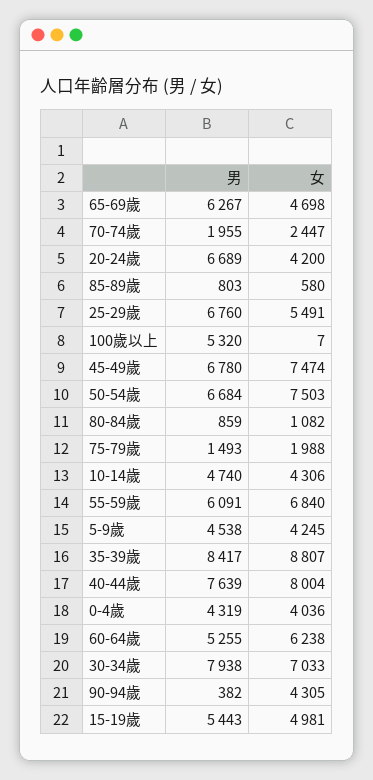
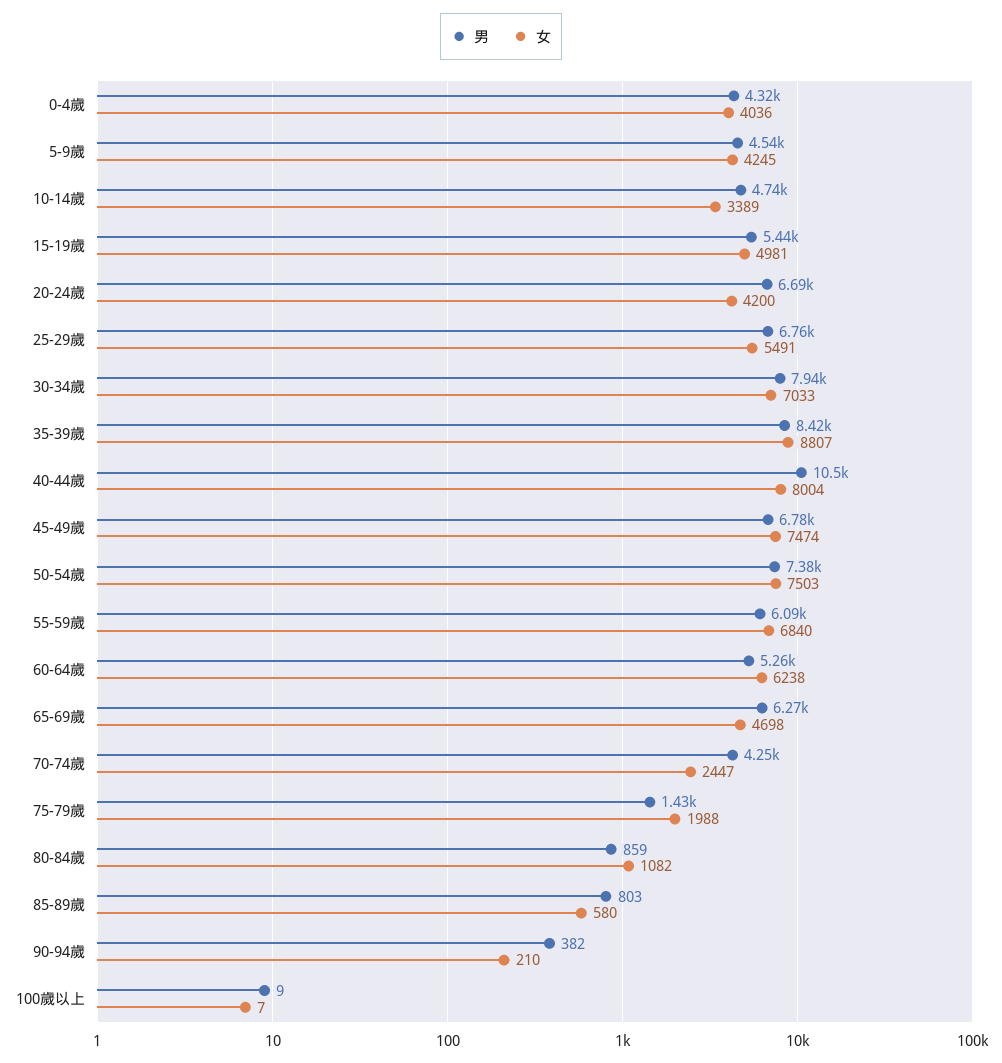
  {
    "男": {
      "65-69歲": 6267,
-     "70-74歲": 1955,
+     "70-74歲": 4250,
      "20-24歲": 6689,
      "85-89歲": 803,
      "25-29歲": 6760,
-     "100歲以上": 5320,
+     "100歲以上": 9,
      "45-49歲": 6780,
-     "50-54歲": 6684,
+     "50-54歲": 7380,
      "80-84歲": 859,
-     "75-79歲": 1493,
+     "75-79歲": 1430,
      "10-14歲": 4740,
      "55-59歲": 6091,
      "5-9歲": 4538,
      "35-39歲": 8417,
-     "40-44歲": 7639,
+     "40-44歲": 10500,
      "0-4歲": 4319,
      "60-64歲": 5255,
      "30-34歲": 7938,
      "90-94歲": 382,
      "15-19歲": 5443
    },
    "女": {
      "65-69歲": 4698,
      "70-74歲": 2447,
      "20-24歲": 4200,
      "85-89歲": 580,
      "25-29歲": 5491,
      "100歲以上": 7,
      "45-49歲": 7474,
      "50-54歲": 7503,
      "80-84歲": 1082,
      "75-79歲": 1988,
-     "10-14歲": 4306,
+     "10-14歲": 3389,
      "55-59歲": 6840,
      "5-9歲": 4245,
      "35-39歲": 8807,
      "40-44歲": 8004,
      "0-4歲": 4036,
      "60-64歲": 6238,
      "30-34歲": 7033,
-     "90-94歲": 4305,
+     "90-94歲": 210,
      "15-19歲": 4981
    }
  }

